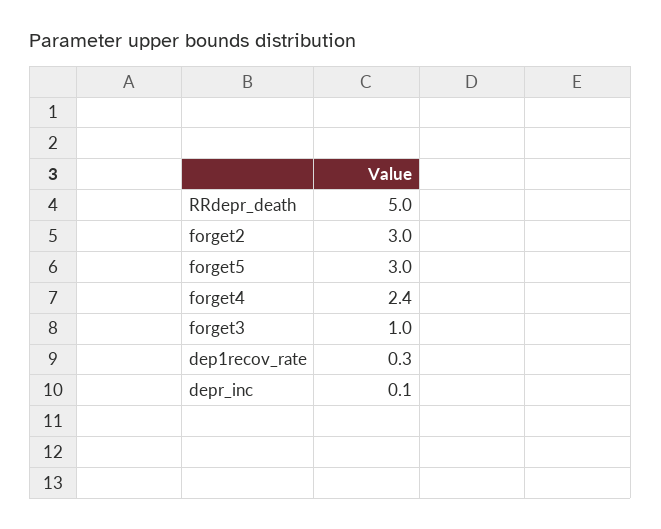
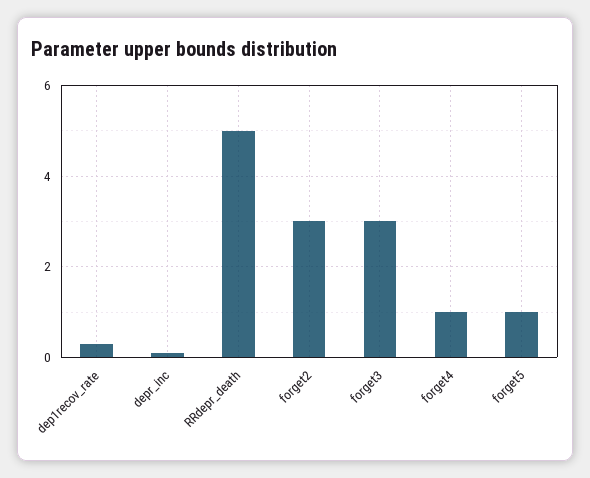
  {
    "RRdepr_death": 5,
    "forget2": 3,
-   "forget5": 3,
+   "forget5": 1,
-   "forget4": 2.4,
+   "forget4": 1,
-   "forget3": 1,
+   "forget3": 3,
    "dep1recov_rate": 0.3,
    "depr_inc": 0.1
  }

